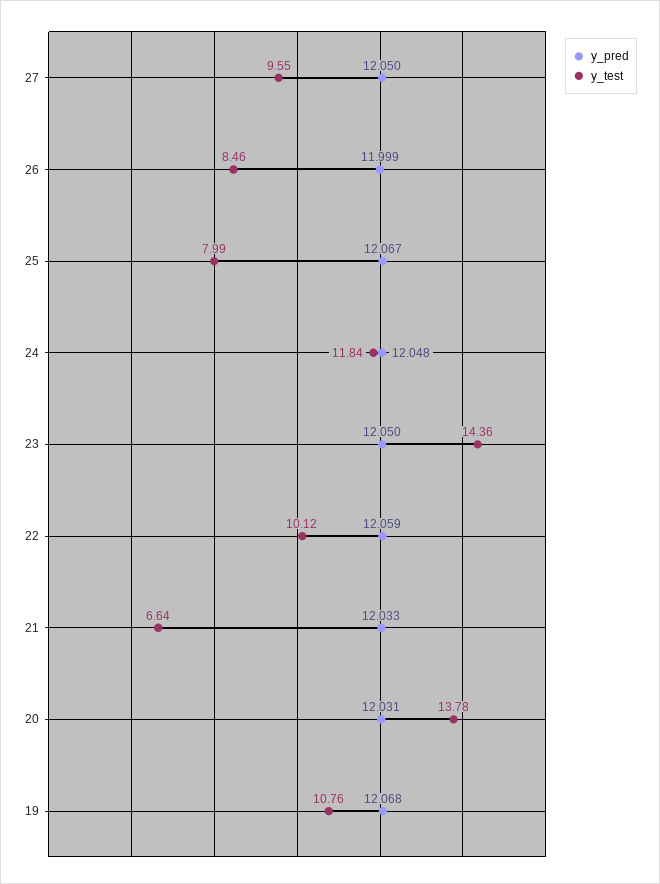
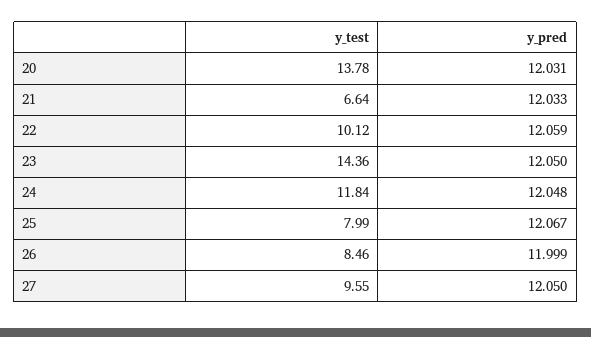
  {
    "y_pred": {
      "27": 12.05,
      "26": 11.999,
      "25": 12.067,
      "24": 12.048,
      "23": 12.05,
      "22": 12.059,
      "21": 12.033,
-     "20": 12.031,
+     "20": 12.031
-     "19": 12.068
    },
    "y_test": {
      "27": 9.55,
      "26": 8.46,
      "25": 7.99,
      "24": 11.84,
      "23": 14.36,
      "22": 10.12,
      "21": 6.64,
-     "20": 13.78,
+     "20": 13.78
-     "19": 10.76
    }
  }

